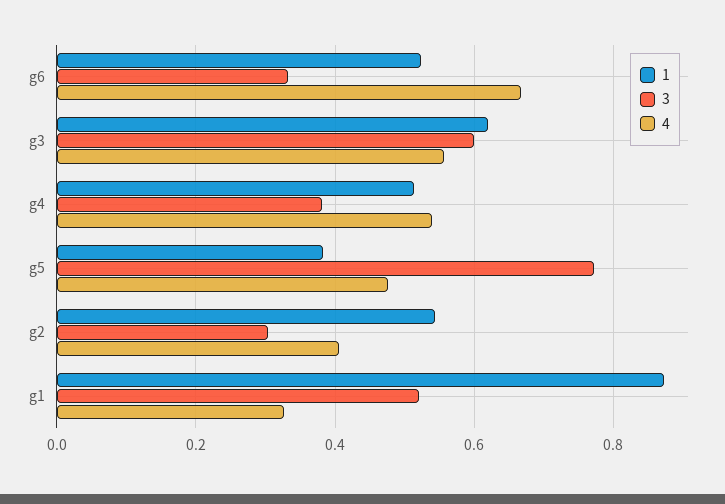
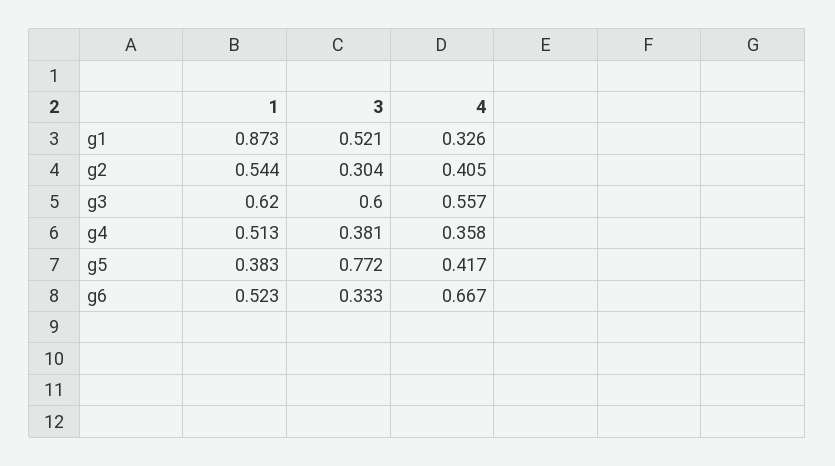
  {
    "1": {
      "g6": 0.523,
      "g3": 0.62,
      "g4": 0.513,
      "g5": 0.383,
      "g2": 0.544,
      "g1": 0.873
    },
    "3": {
      "g6": 0.333,
      "g3": 0.6,
      "g4": 0.381,
      "g5": 0.772,
      "g2": 0.304,
      "g1": 0.521
    },
    "4": {
      "g6": 0.667,
      "g3": 0.557,
-     "g4": 0.54,
+     "g4": 0.358,
-     "g5": 0.48,
+     "g5": 0.417,
      "g2": 0.405,
      "g1": 0.326
    }
  }

